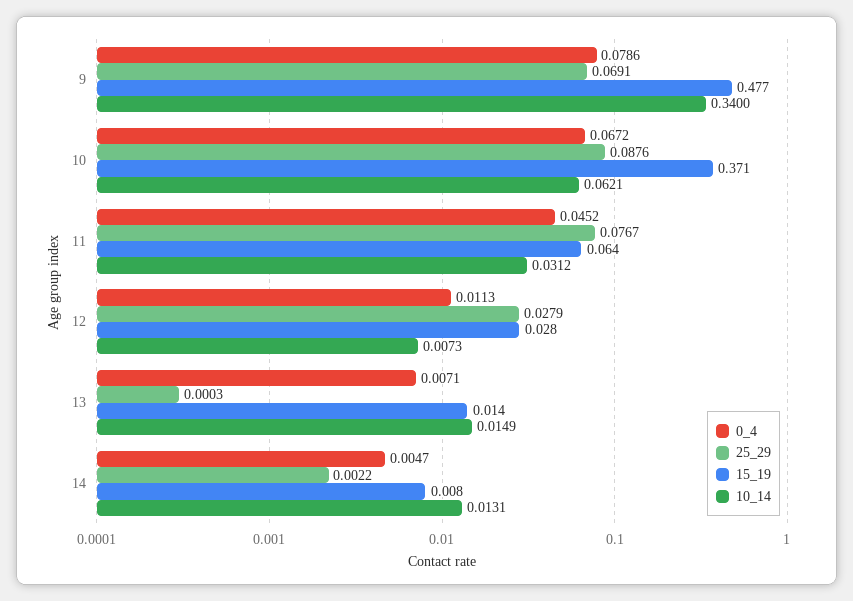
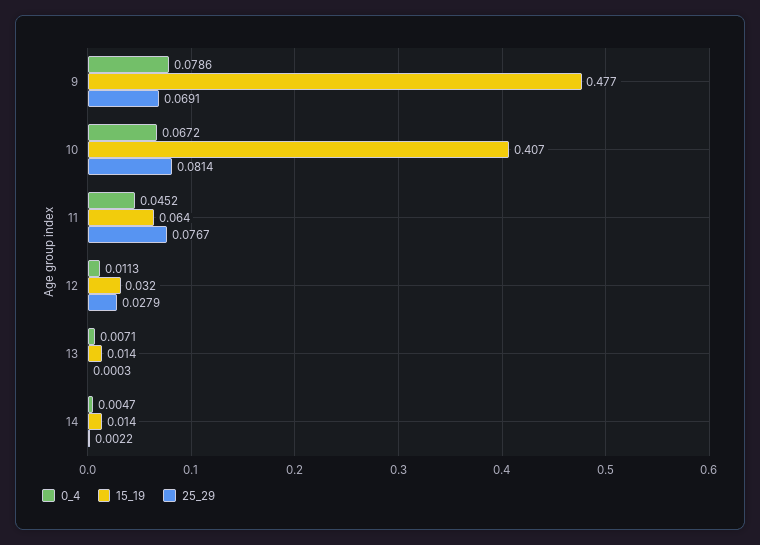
  {
    "0_4": {
      "9": 0.0786,
      "10": 0.0672,
      "11": 0.0452,
      "12": 0.0113,
      "13": 0.0071,
      "14": 0.0047
    },
    "25_29": {
      "9": 0.0691,
-     "10": 0.0876,
+     "10": 0.0814,
      "11": 0.0767,
      "12": 0.0279,
      "13": 0.0003,
      "14": 0.0022
    },
    "15_19": {
      "9": 0.477,
-     "10": 0.371,
+     "10": 0.407,
      "11": 0.064,
-     "12": 0.028,
+     "12": 0.032,
      "13": 0.014,
-     "14": 0.008
+     "14": 0.014
-   },
+   }
-   "10_14": {
-     "9": 0.34,
-     "10": 0.0621,
-     "11": 0.0312,
-     "12": 0.0073,
-     "13": 0.0149,
-     "14": 0.0131
-   }
  }

